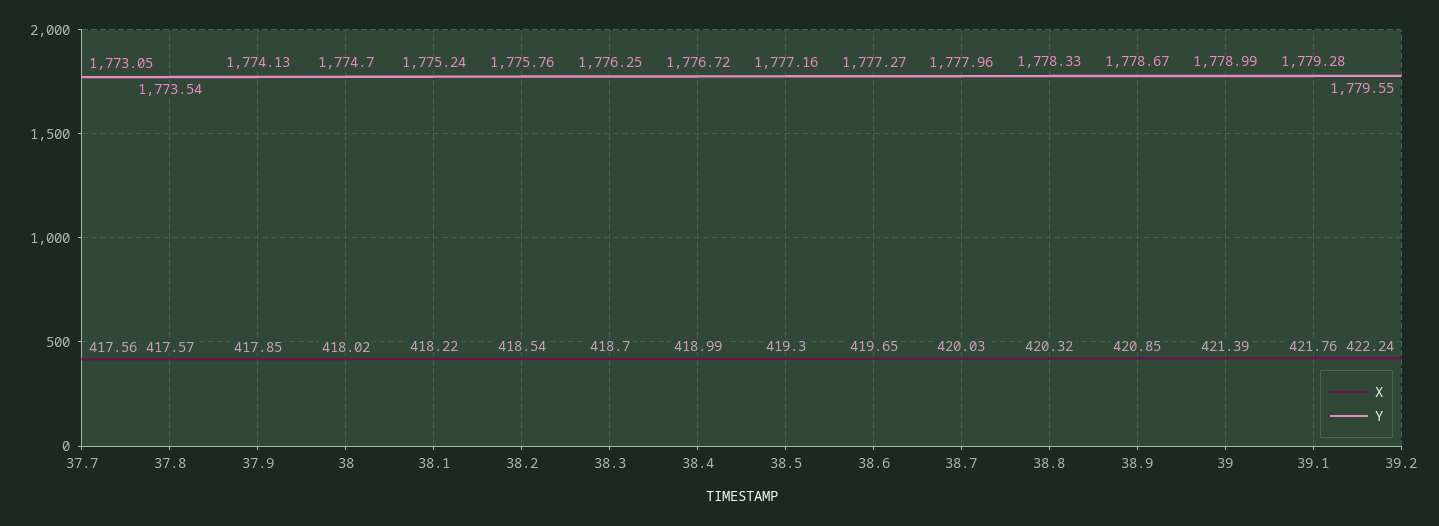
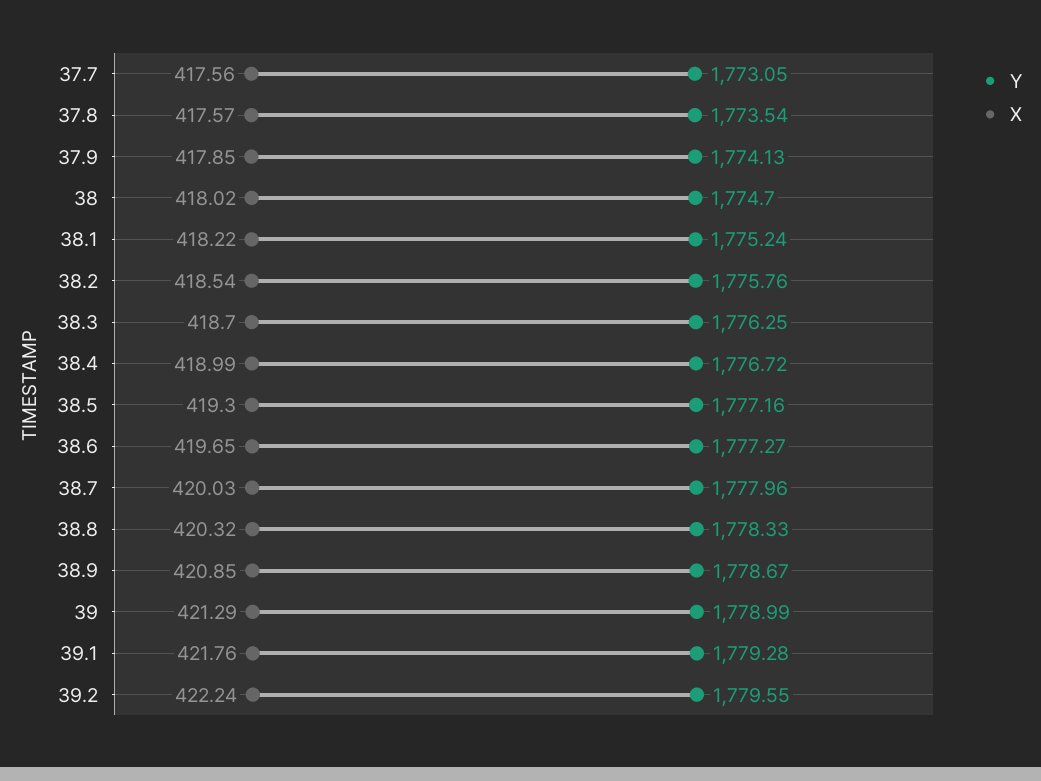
  {
    "X": {
      "37.7": 417.56,
      "37.8": 417.57,
      "37.9": 417.85,
      "38": 418.02,
      "38.1": 418.22,
      "38.2": 418.54,
      "38.3": 418.7,
      "38.4": 418.99,
      "38.5": 419.3,
      "38.6": 419.65,
      "38.7": 420.03,
      "38.8": 420.32,
      "38.9": 420.85,
-     "39": 421.39,
+     "39": 421.29,
      "39.1": 421.76,
      "39.2": 422.24
    },
    "Y": {
      "37.7": 1773.05,
      "37.8": 1773.54,
      "37.9": 1774.13,
      "38": 1774.7,
      "38.1": 1775.24,
      "38.2": 1775.76,
      "38.3": 1776.25,
      "38.4": 1776.72,
      "38.5": 1777.16,
      "38.6": 1777.27,
      "38.7": 1777.96,
      "38.8": 1778.33,
      "38.9": 1778.67,
      "39": 1778.99,
      "39.1": 1779.28,
      "39.2": 1779.55
    }
  }

